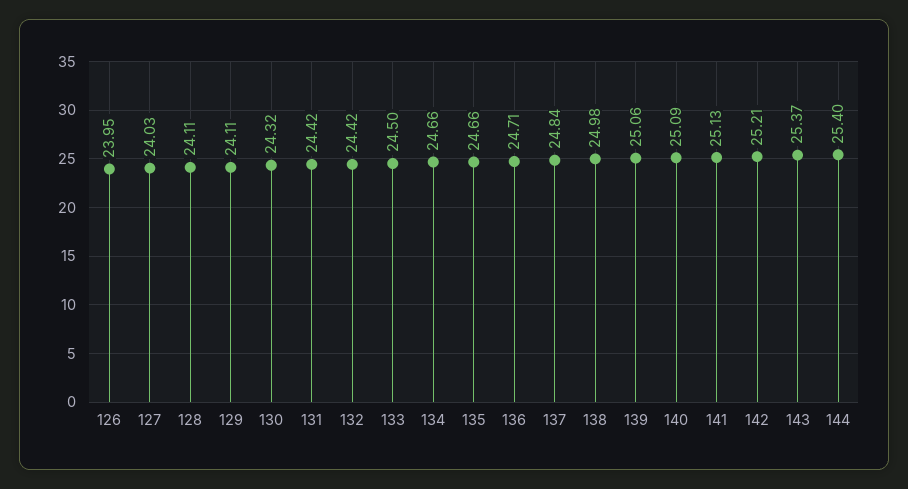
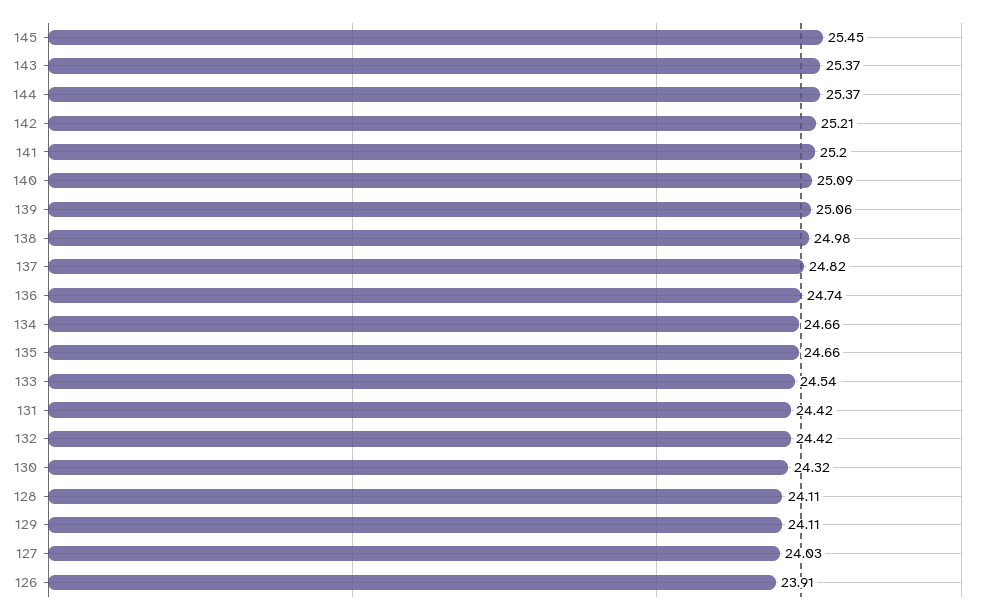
  {
-   "126": 23.95,
+   "126": 23.91,
    "127": 24.03,
    "128": 24.11,
    "129": 24.11,
    "130": 24.32,
    "131": 24.42,
    "132": 24.42,
-   "133": 24.5,
+   "133": 24.54,
    "134": 24.66,
    "135": 24.66,
-   "136": 24.71,
+   "136": 24.74,
-   "137": 24.84,
+   "137": 24.82,
    "138": 24.98,
    "139": 25.06,
    "140": 25.09,
-   "141": 25.13,
+   "141": 25.2,
    "142": 25.21,
    "143": 25.37,
-   "144": 25.4
+   "144": 25.37,
+   "145": 25.45
  }

